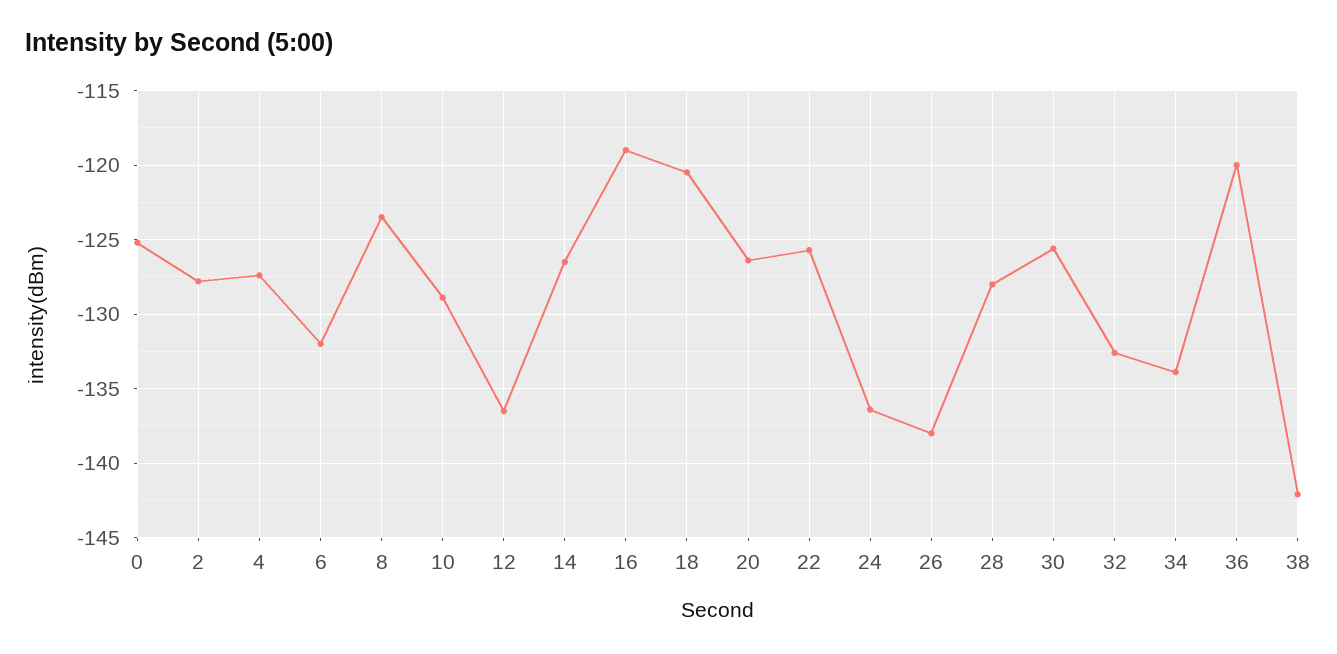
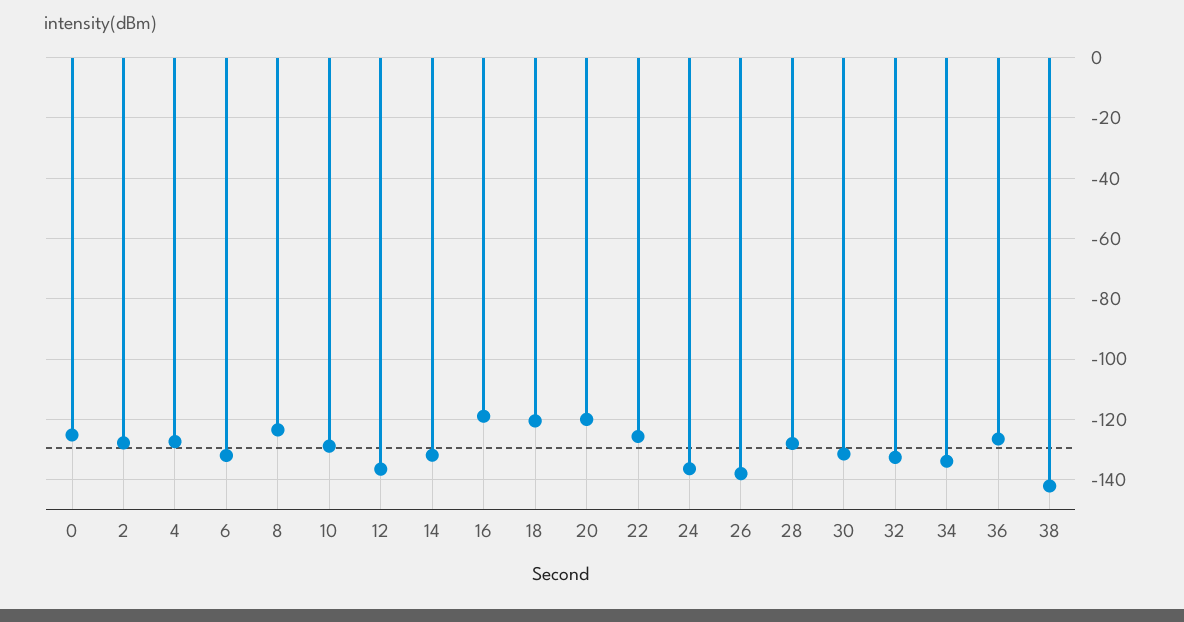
  {
    "0": -125,
    "2": -128,
    "4": -127.5,
    "6": -132,
    "8": -123.5,
    "10": -129,
    "12": -136.5,
-   "14": -126.5,
+   "14": -132,
    "16": -119,
    "18": -120.5,
-   "20": -126.5,
+   "20": -120,
    "22": -125.5,
    "24": -136.5,
    "26": -138,
    "28": -128,
-   "30": -125.5,
+   "30": -132,
    "32": -132.5,
    "34": -134,
-   "36": -120,
+   "36": -126,
    "38": -142
  }

